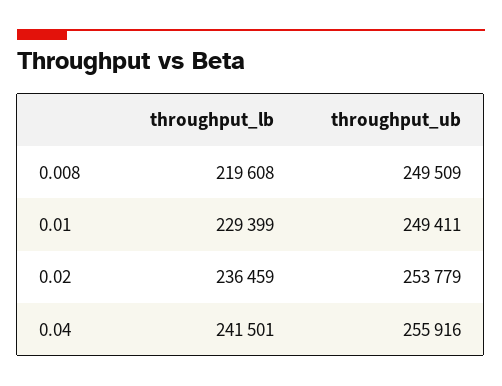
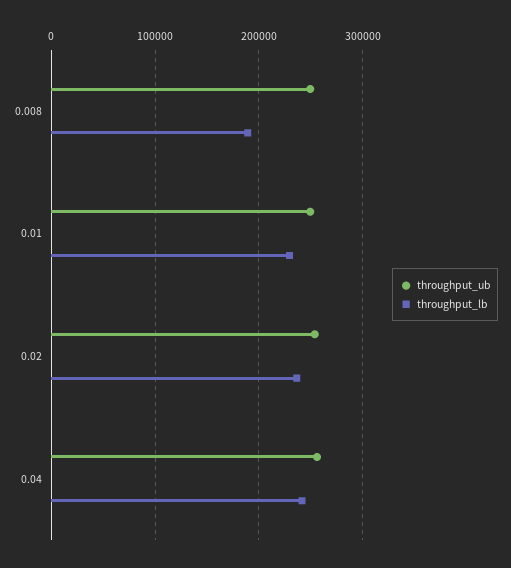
  {
    "throughput_lb": {
-     "0.008": 219608,
+     "0.008": 190000,
      "0.01": 229399,
      "0.02": 236459,
      "0.04": 241501
    },
    "throughput_ub": {
      "0.008": 249509,
      "0.01": 249411,
      "0.02": 253779,
      "0.04": 255916
    }
  }

